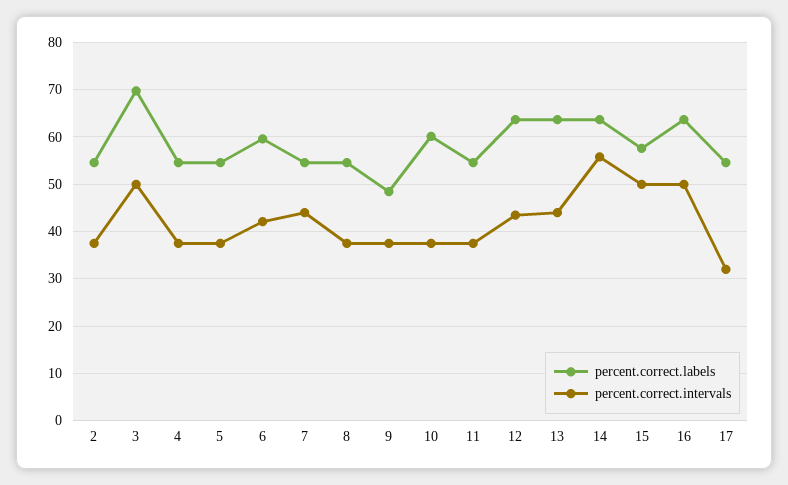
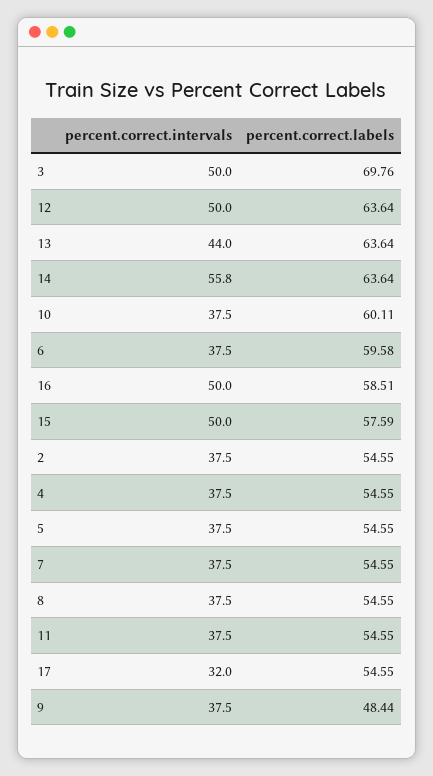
  {
    "percent.correct.labels": {
      "2": 54.55,
      "3": 69.76,
      "4": 54.55,
      "5": 54.55,
      "6": 59.58,
      "7": 54.55,
      "8": 54.55,
      "9": 48.44,
      "10": 60.11,
      "11": 54.55,
      "12": 63.64,
      "13": 63.64,
      "14": 63.64,
      "15": 57.59,
-     "16": 64,
+     "16": 58.51,
      "17": 54.55
    },
    "percent.correct.intervals": {
      "2": 37.5,
      "3": 50,
      "4": 37.5,
      "5": 37.5,
-     "6": 42,
+     "6": 37.5,
-     "7": 44,
+     "7": 37.5,
      "8": 37.5,
      "9": 37.5,
      "10": 37.5,
      "11": 37.5,
-     "12": 44,
+     "12": 50,
      "13": 44,
      "14": 55.8,
      "15": 50,
      "16": 50,
      "17": 32
    }
  }

